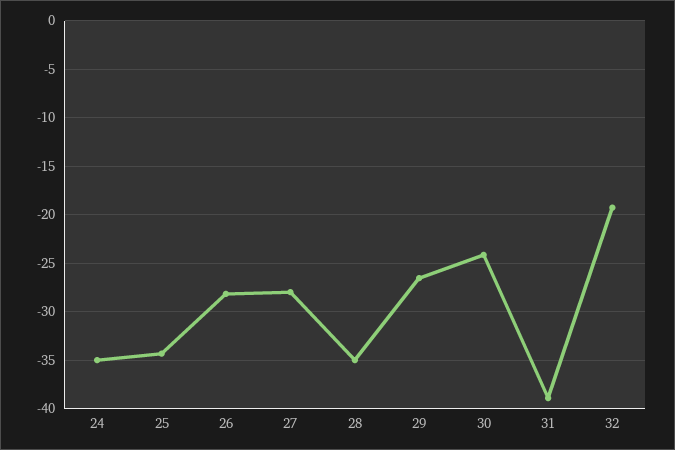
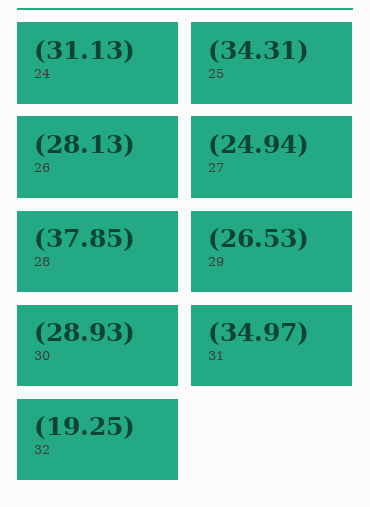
  {
-   "24": -35,
+   "24": -31.13,
    "25": -34.31,
    "26": -28.13,
-   "27": -28,
+   "27": -24.94,
-   "28": -35,
+   "28": -37.85,
    "29": -26.53,
-   "30": -24,
+   "30": -28.93,
-   "31": -39,
+   "31": -34.97,
    "32": -19.25
  }

